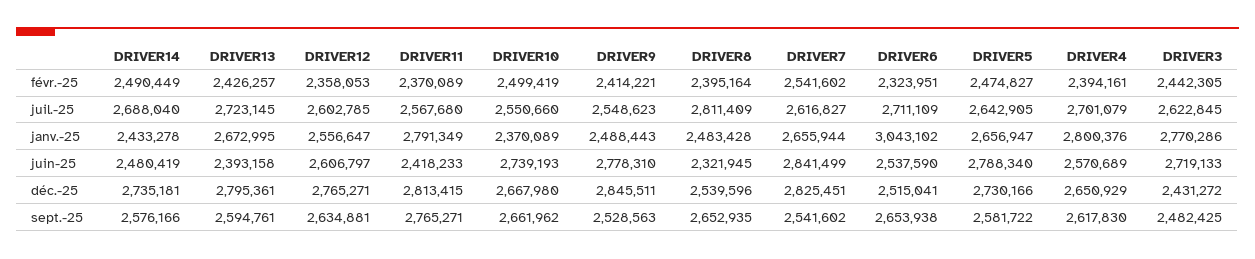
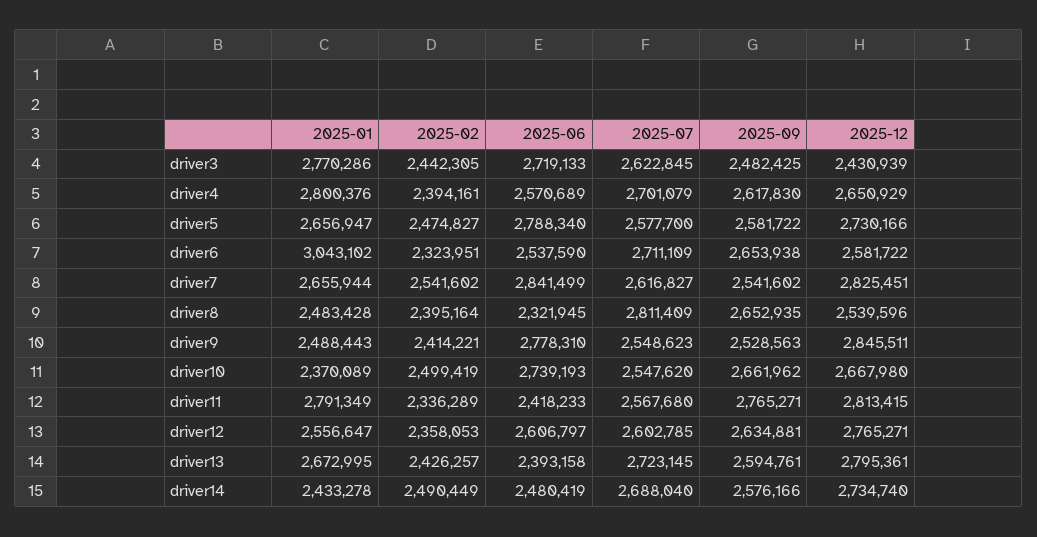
  {
    "DRIVER14": {
      "févr.-25": 2490449,
      "juil.-25": 2688040,
      "janv.-25": 2433278,
      "juin-25": 2480419,
-     "déc.-25": 2735181,
+     "déc.-25": 2734740,
      "sept.-25": 2576166
    },
    "DRIVER13": {
      "févr.-25": 2426257,
      "juil.-25": 2723145,
      "janv.-25": 2672995,
      "juin-25": 2393158,
      "déc.-25": 2795361,
      "sept.-25": 2594761
    },
    "DRIVER12": {
      "févr.-25": 2358053,
      "juil.-25": 2602785,
      "janv.-25": 2556647,
      "juin-25": 2606797,
      "déc.-25": 2765271,
      "sept.-25": 2634881
    },
    "DRIVER11": {
-     "févr.-25": 2370089,
+     "févr.-25": 2336289,
      "juil.-25": 2567680,
      "janv.-25": 2791349,
      "juin-25": 2418233,
      "déc.-25": 2813415,
      "sept.-25": 2765271
    },
    "DRIVER10": {
      "févr.-25": 2499419,
-     "juil.-25": 2550660,
+     "juil.-25": 2547620,
      "janv.-25": 2370089,
      "juin-25": 2739193,
      "déc.-25": 2667980,
      "sept.-25": 2661962
    },
    "DRIVER9": {
      "févr.-25": 2414221,
      "juil.-25": 2548623,
      "janv.-25": 2488443,
      "juin-25": 2778310,
      "déc.-25": 2845511,
      "sept.-25": 2528563
    },
    "DRIVER8": {
      "févr.-25": 2395164,
      "juil.-25": 2811409,
      "janv.-25": 2483428,
      "juin-25": 2321945,
      "déc.-25": 2539596,
      "sept.-25": 2652935
    },
    "DRIVER7": {
      "févr.-25": 2541602,
      "juil.-25": 2616827,
      "janv.-25": 2655944,
      "juin-25": 2841499,
      "déc.-25": 2825451,
      "sept.-25": 2541602
    },
    "DRIVER6": {
      "févr.-25": 2323951,
      "juil.-25": 2711109,
      "janv.-25": 3043102,
      "juin-25": 2537590,
-     "déc.-25": 2515041,
+     "déc.-25": 2581722,
      "sept.-25": 2653938
    },
    "DRIVER5": {
      "févr.-25": 2474827,
-     "juil.-25": 2642905,
+     "juil.-25": 2577700,
      "janv.-25": 2656947,
      "juin-25": 2788340,
      "déc.-25": 2730166,
      "sept.-25": 2581722
    },
    "DRIVER4": {
      "févr.-25": 2394161,
      "juil.-25": 2701079,
      "janv.-25": 2800376,
      "juin-25": 2570689,
      "déc.-25": 2650929,
      "sept.-25": 2617830
    },
    "DRIVER3": {
      "févr.-25": 2442305,
      "juil.-25": 2622845,
      "janv.-25": 2770286,
      "juin-25": 2719133,
-     "déc.-25": 2431272,
+     "déc.-25": 2430939,
      "sept.-25": 2482425
    }
  }

